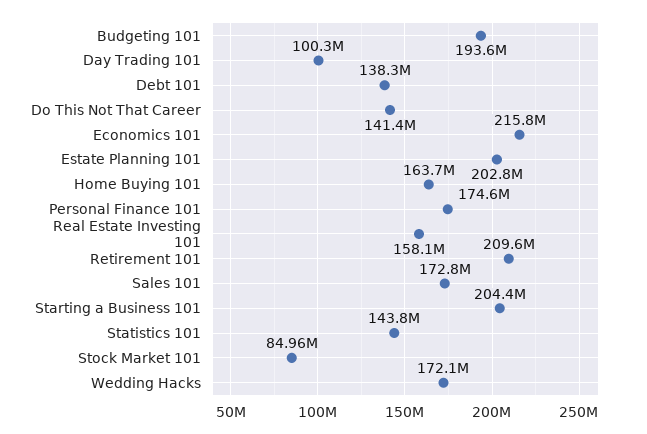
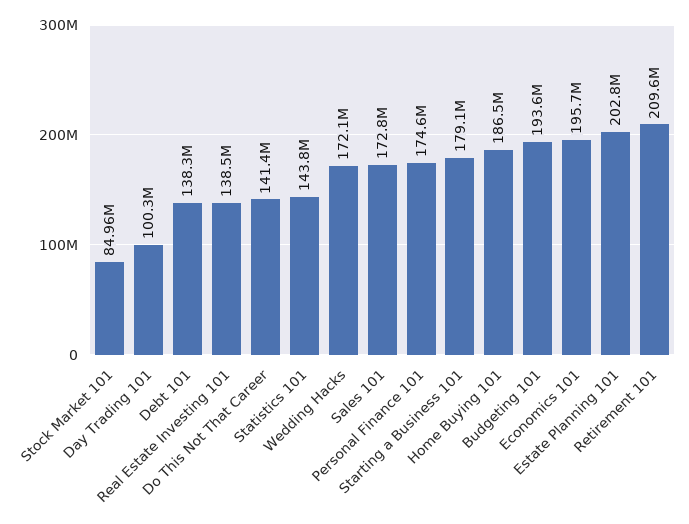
  {
    "Budgeting 101": 193600000,
    "Day Trading 101": 100300000,
    "Debt 101": 138300000,
    "Do This Not That Career": 141400000,
-   "Economics 101": 215800000,
+   "Economics 101": 195700000,
    "Estate Planning 101": 202800000,
-   "Home Buying 101": 163700000,
+   "Home Buying 101": 186500000,
    "Personal Finance 101": 174600000,
-   "Real Estate Investing 101": 158100000,
+   "Real Estate Investing 101": 138500000,
    "Retirement 101": 209600000,
    "Sales 101": 172800000,
-   "Starting a Business 101": 204400000,
+   "Starting a Business 101": 179100000,
    "Statistics 101": 143800000,
    "Stock Market 101": 84960000,
    "Wedding Hacks": 172100000
  }

